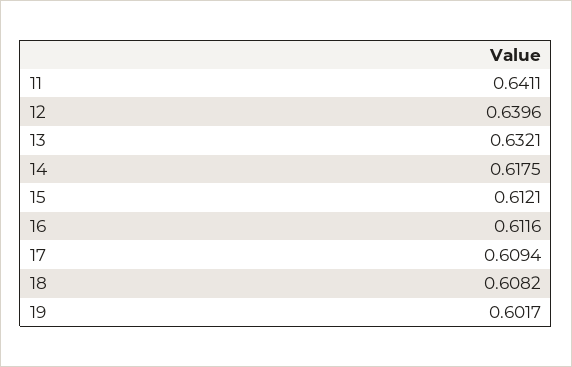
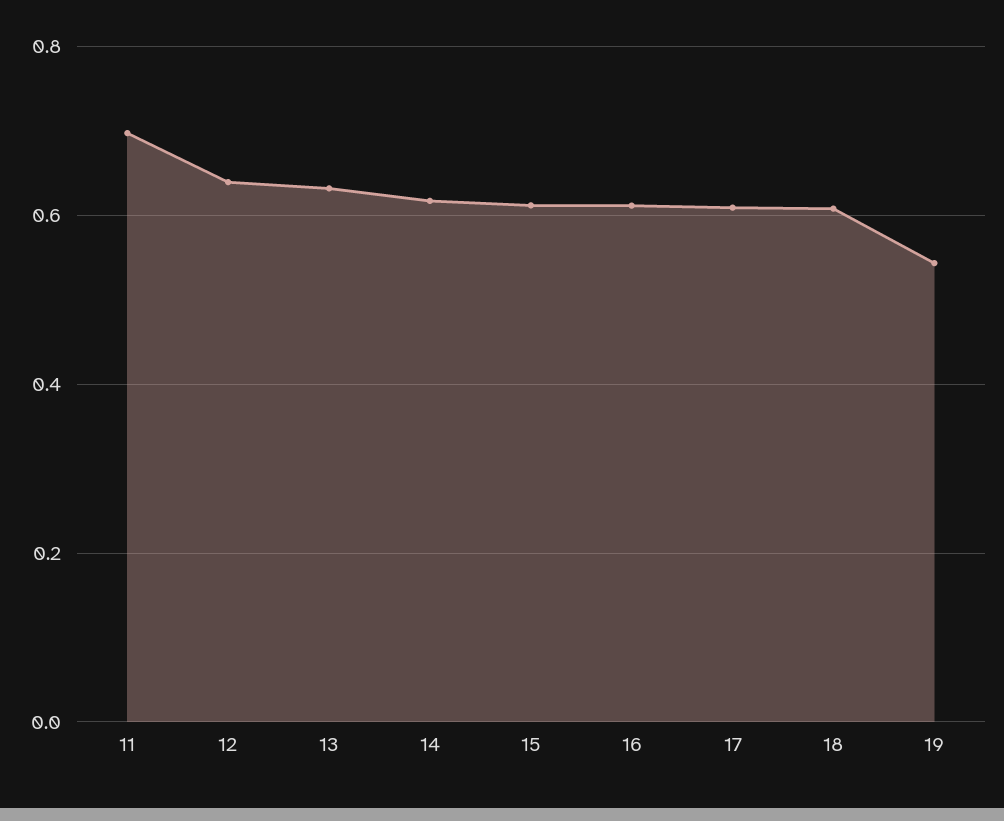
  {
-   "11": 0.6411,
+   "11": 0.7,
    "12": 0.6396,
    "13": 0.6321,
    "14": 0.6175,
    "15": 0.6121,
    "16": 0.6116,
    "17": 0.6094,
    "18": 0.6082,
-   "19": 0.6017
+   "19": 0.54
  }

